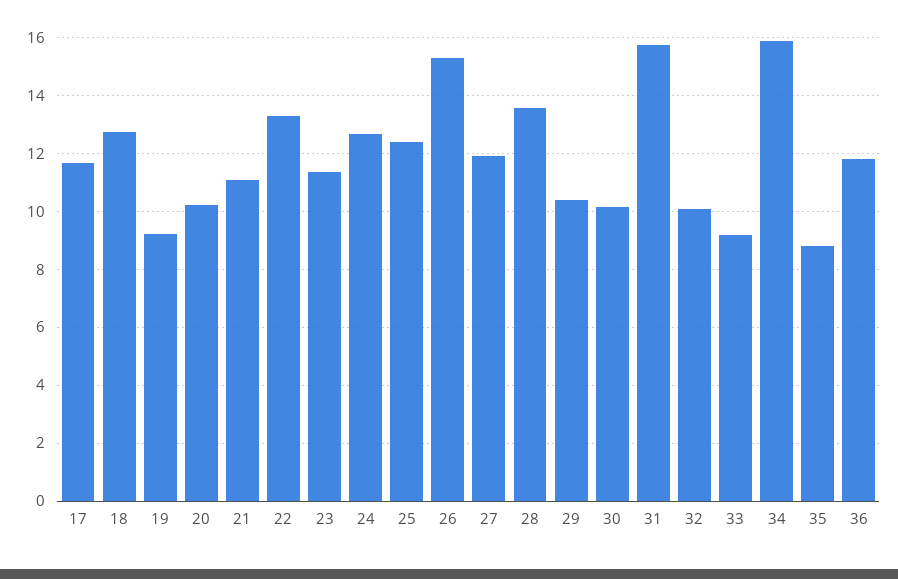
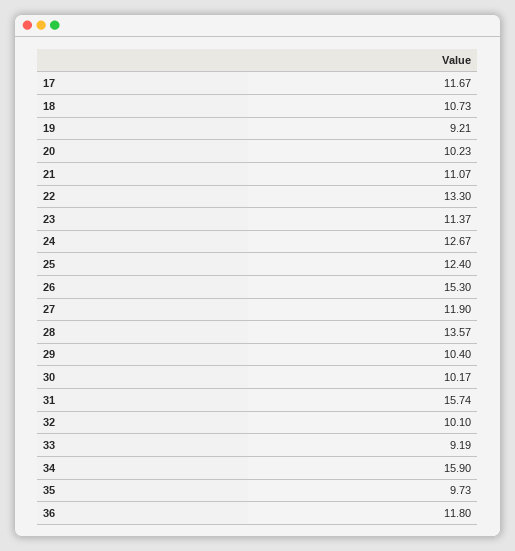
  {
    "17": 11.67,
-   "18": 12.75,
+   "18": 10.73,
    "19": 9.21,
    "20": 10.23,
    "21": 11.07,
    "22": 13.3,
    "23": 11.37,
    "24": 12.67,
    "25": 12.4,
    "26": 15.3,
    "27": 11.9,
    "28": 13.57,
    "29": 10.4,
    "30": 10.17,
    "31": 15.74,
    "32": 10.1,
    "33": 9.19,
    "34": 15.9,
-   "35": 8.75,
+   "35": 9.73,
    "36": 11.8
  }

